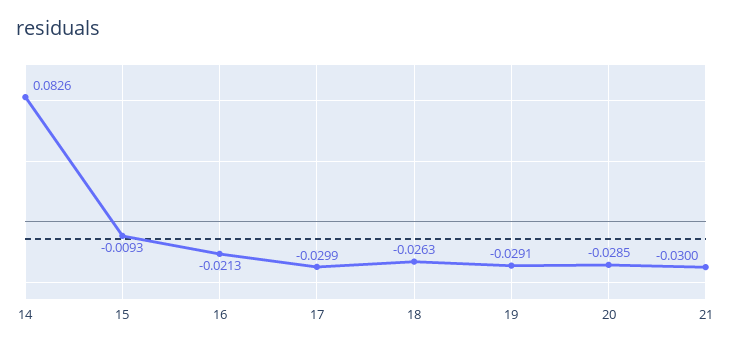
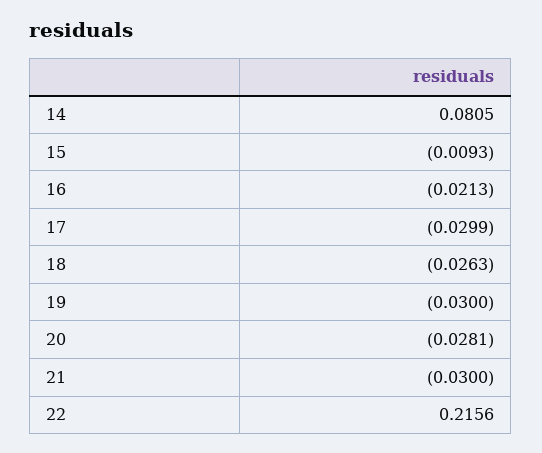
  {
-   "14": 0.0826,
+   "14": 0.0805,
    "15": -0.0093,
    "16": -0.0213,
    "17": -0.0299,
    "18": -0.0263,
-   "19": -0.0291,
+   "19": -0.03,
-   "20": -0.0285,
+   "20": -0.0281,
-   "21": -0.03
+   "21": -0.03,
+   "22": 0.2156
  }

